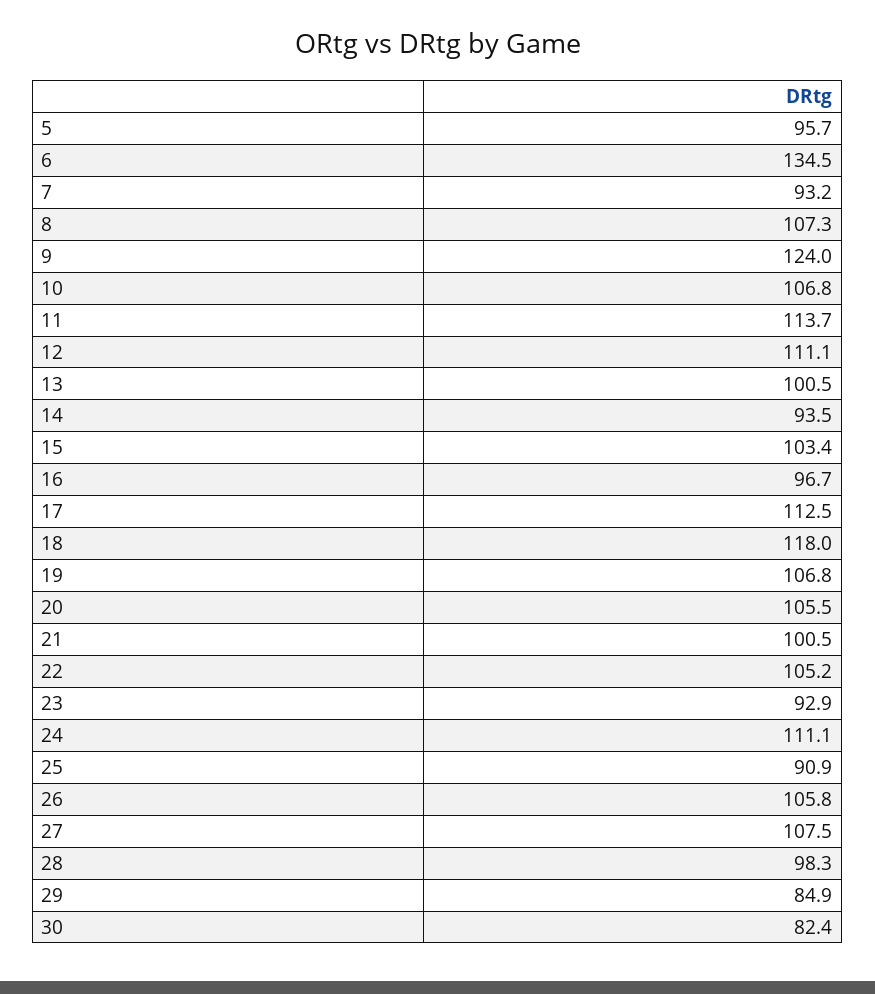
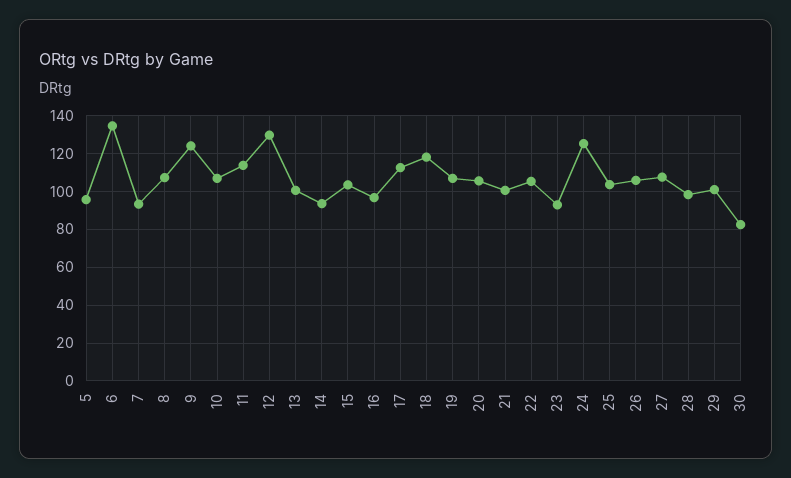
  {
    "5": 95.7,
    "6": 134.5,
    "7": 93.2,
    "8": 107.3,
    "9": 124,
    "10": 106.8,
    "11": 113.7,
-   "12": 111.1,
+   "12": 130,
    "13": 100.5,
    "14": 93.5,
    "15": 103.4,
    "16": 96.7,
    "17": 112.5,
    "18": 118,
    "19": 106.8,
    "20": 105.5,
    "21": 100.5,
    "22": 105.2,
    "23": 92.9,
-   "24": 111.1,
+   "24": 125,
-   "25": 90.9,
+   "25": 105,
    "26": 105.8,
    "27": 107.5,
    "28": 98.3,
-   "29": 84.9,
+   "29": 100,
    "30": 82.4
  }

